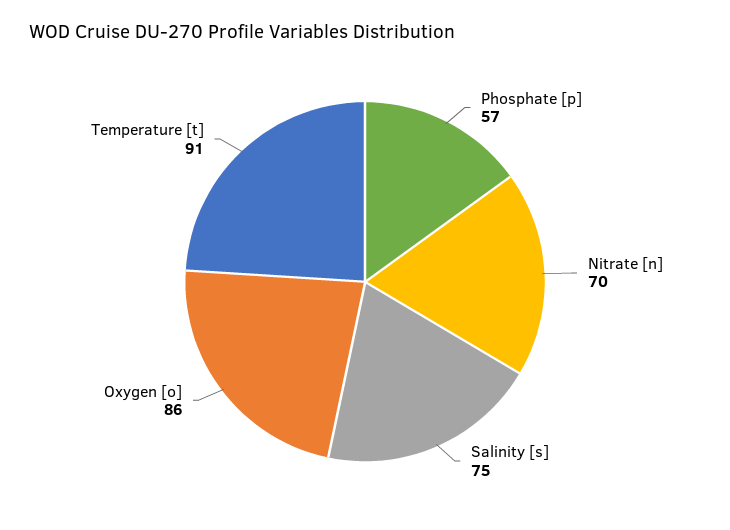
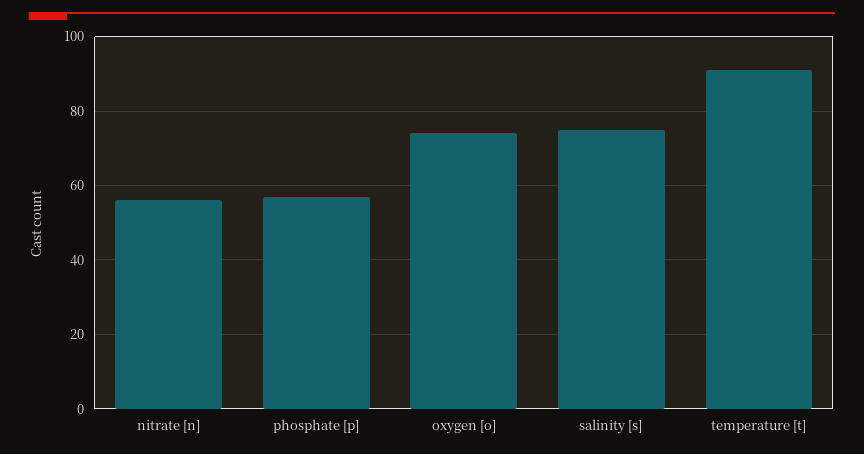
  {
    "Phosphate [p]": 57,
-   "Nitrate [n]": 70,
+   "Nitrate [n]": 55,
    "Salinity [s]": 75,
-   "Oxygen [o]": 86,
+   "Oxygen [o]": 75,
    "Temperature [t]": 91
  }

